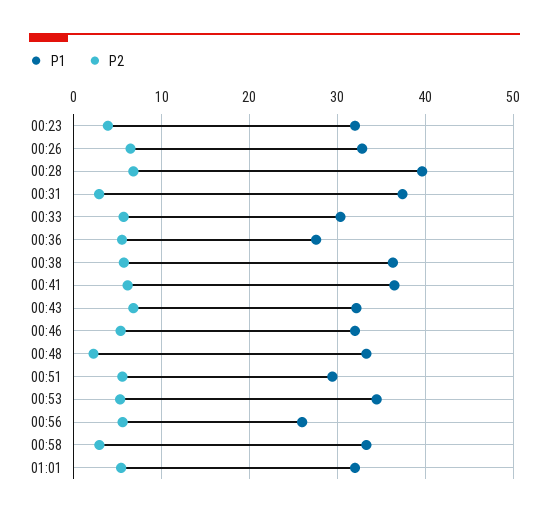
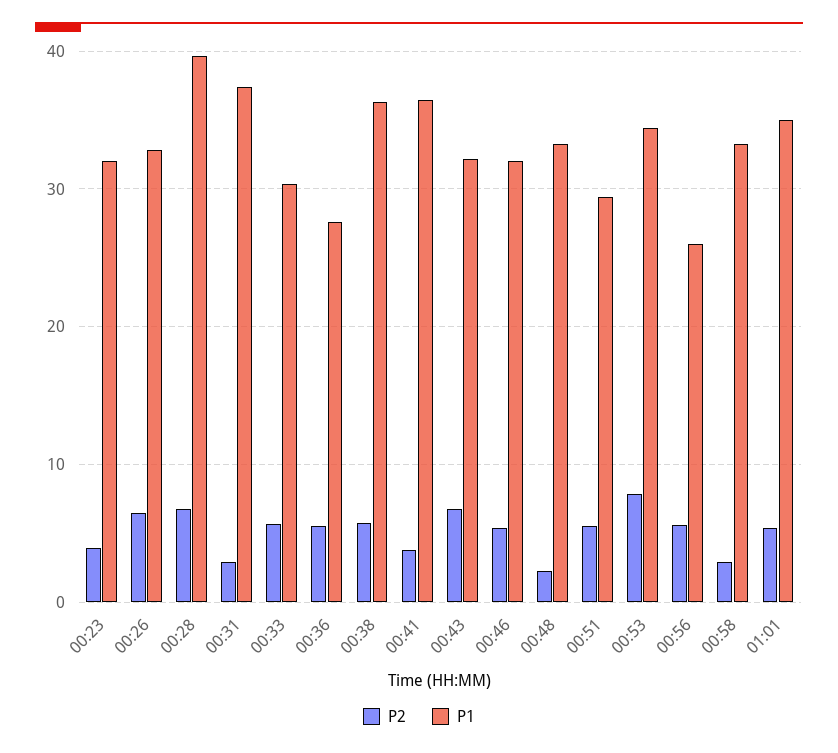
  {
    "P1": {
      "00:23": 32,
      "00:26": 33,
      "00:28": 40,
      "00:31": 37,
      "00:33": 30,
      "00:36": 28,
      "00:38": 36,
      "00:41": 36,
      "00:43": 32,
      "00:46": 32,
      "00:48": 33,
      "00:51": 29,
      "00:53": 34,
      "00:56": 26,
      "00:58": 33,
-     "01:01": 32
+     "01:01": 35
    },
    "P2": {
      "00:23": 4,
      "00:26": 6,
      "00:28": 7,
      "00:31": 3,
      "00:33": 6,
      "00:36": 6,
      "00:38": 6,
-     "00:41": 6,
+     "00:41": 4,
      "00:43": 7,
      "00:46": 5,
      "00:48": 2,
      "00:51": 6,
-     "00:53": 5,
+     "00:53": 8,
      "00:56": 6,
      "00:58": 3,
      "01:01": 5
    }
  }

